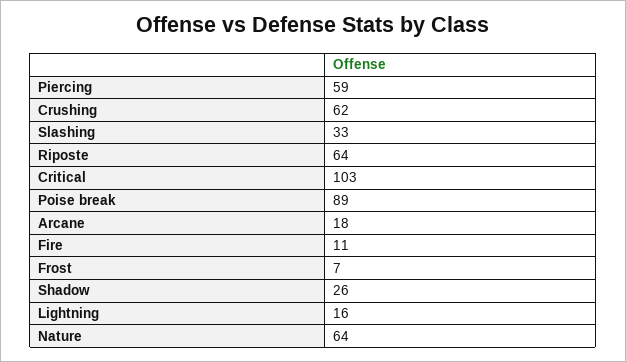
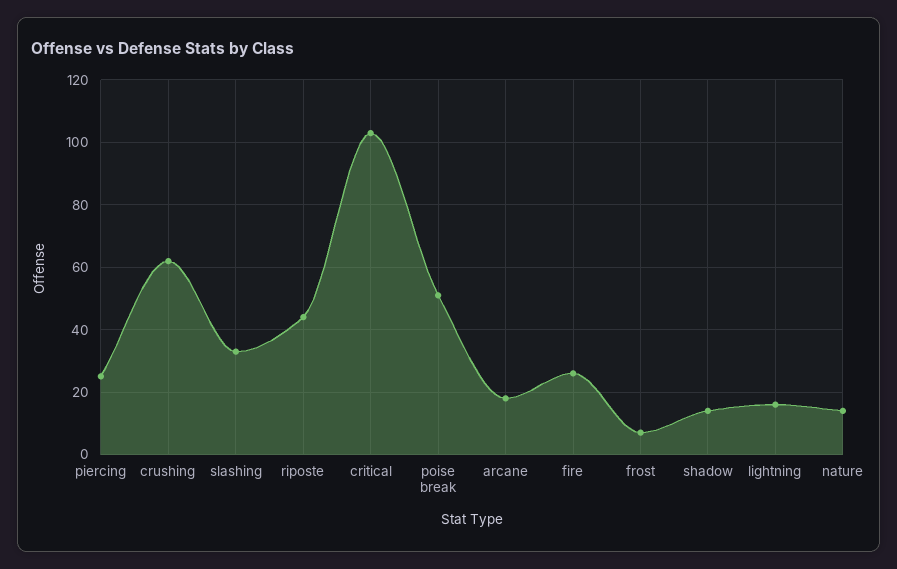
  {
-   "Piercing": 59,
+   "Piercing": 25,
    "Crushing": 62,
    "Slashing": 33,
-   "Riposte": 64,
+   "Riposte": 45,
    "Critical": 103,
-   "Poise break": 89,
+   "Poise break": 50,
    "Arcane": 18,
-   "Fire": 11,
+   "Fire": 25,
    "Frost": 7,
-   "Shadow": 26,
+   "Shadow": 15,
    "Lightning": 16,
-   "Nature": 64
+   "Nature": 15
  }

